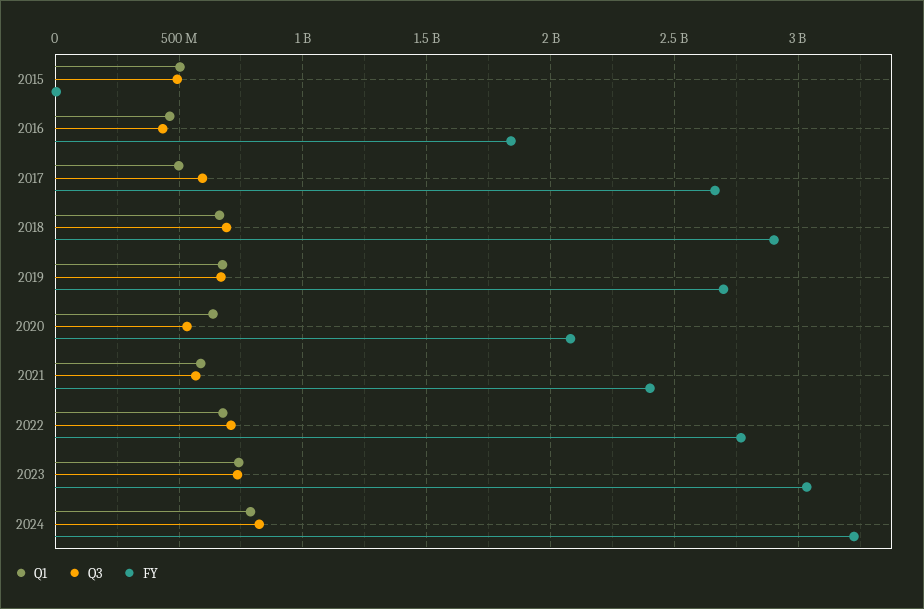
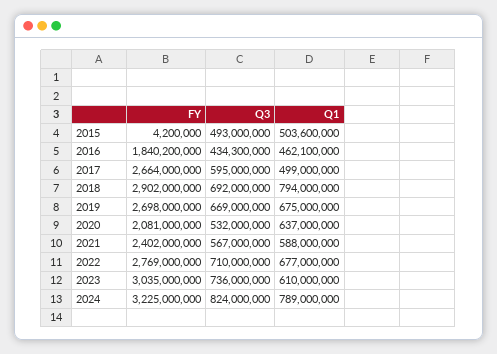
  {
    "Q1": {
      "2015": 503600000,
      "2016": 462100000,
      "2017": 499000000,
-     "2018": 650000000,
+     "2018": 794000000,
      "2019": 675000000,
      "2020": 637000000,
      "2021": 588000000,
      "2022": 677000000,
-     "2023": 750000000,
+     "2023": 610000000,
      "2024": 789000000
    },
    "Q3": {
      "2015": 493000000,
      "2016": 434300000,
      "2017": 595000000,
      "2018": 692000000,
      "2019": 669000000,
      "2020": 532000000,
      "2021": 567000000,
      "2022": 710000000,
      "2023": 736000000,
      "2024": 824000000
    },
    "FY": {
      "2015": 4200000,
      "2016": 1840200000,
      "2017": 2664000000,
      "2018": 2902000000,
      "2019": 2698000000,
      "2020": 2081000000,
      "2021": 2402000000,
      "2022": 2769000000,
      "2023": 3035000000,
      "2024": 3225000000
    }
  }

